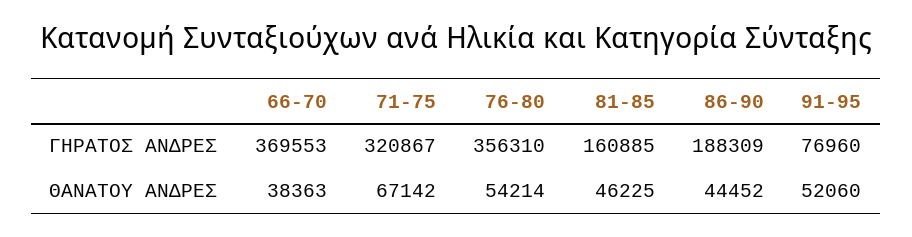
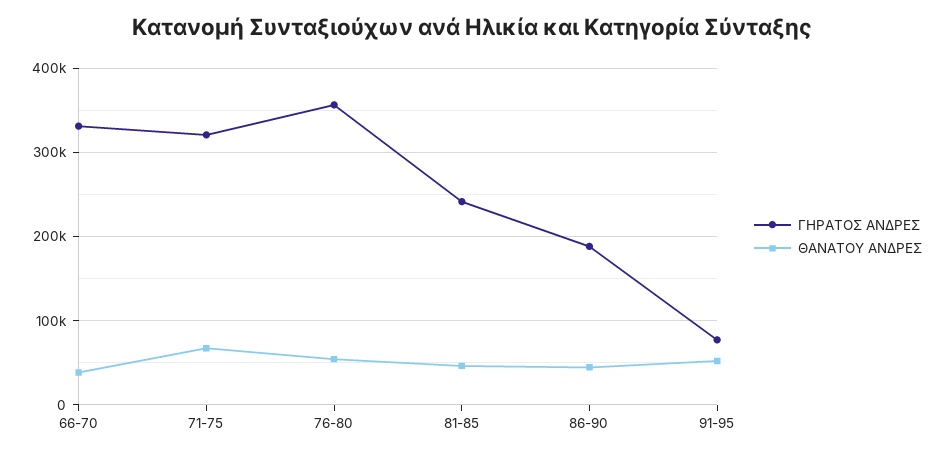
  {
    "ΓΗΡΑΤΟΣ ΑΝΔΡΕΣ": {
-     "66-70": 369553,
+     "66-70": 330000,
      "71-75": 320867,
      "76-80": 356310,
-     "81-85": 160885,
+     "81-85": 240000,
      "86-90": 188309,
      "91-95": 76960
    },
    "ΘΑΝΑΤΟΥ ΑΝΔΡΕΣ": {
      "66-70": 38363,
      "71-75": 67142,
      "76-80": 54214,
      "81-85": 46225,
      "86-90": 44452,
      "91-95": 52060
    }
  }

